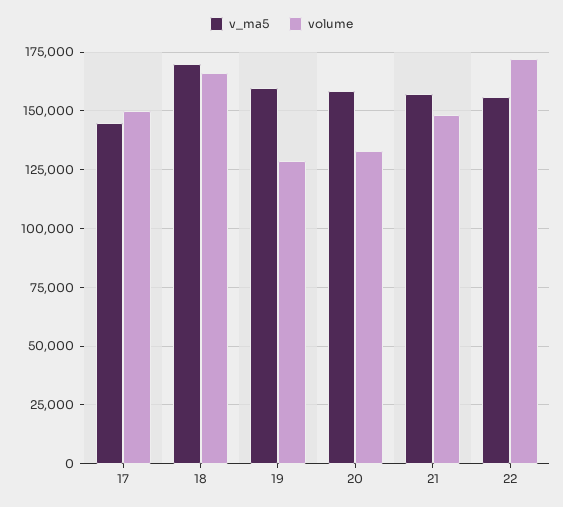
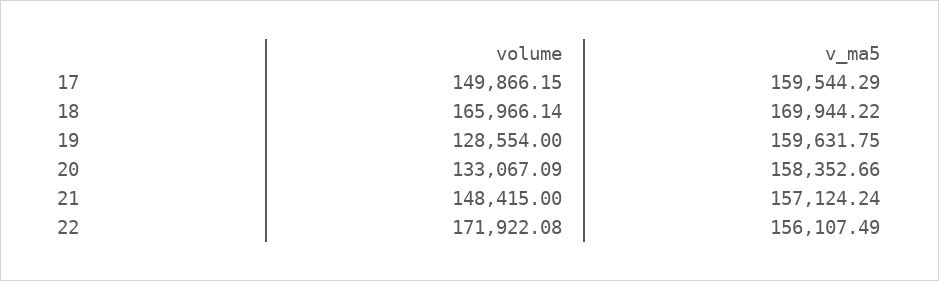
  {
    "v_ma5": {
-     "17": 145000,
+     "17": 159544.29,
      "18": 169944.22,
      "19": 159631.75,
      "20": 158352.66,
      "21": 157124.24,
      "22": 156107.49
    },
    "volume": {
      "17": 149866.15,
      "18": 165966.14,
      "19": 128554,
      "20": 133067.09,
      "21": 148415,
      "22": 171922.08
    }
  }

